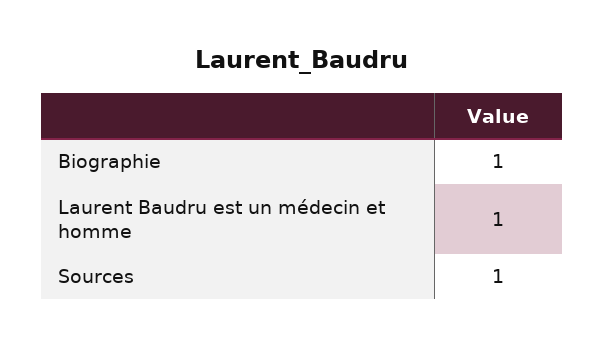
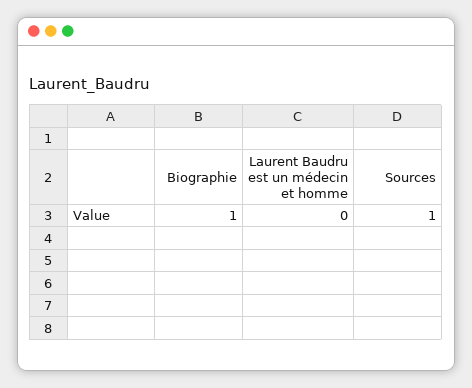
  {
    "Biographie": 1,
-   "Laurent Baudru est un médecin et homme": 1,
+   "Laurent Baudru est un médecin et homme": 0,
    "Sources": 1
  }

